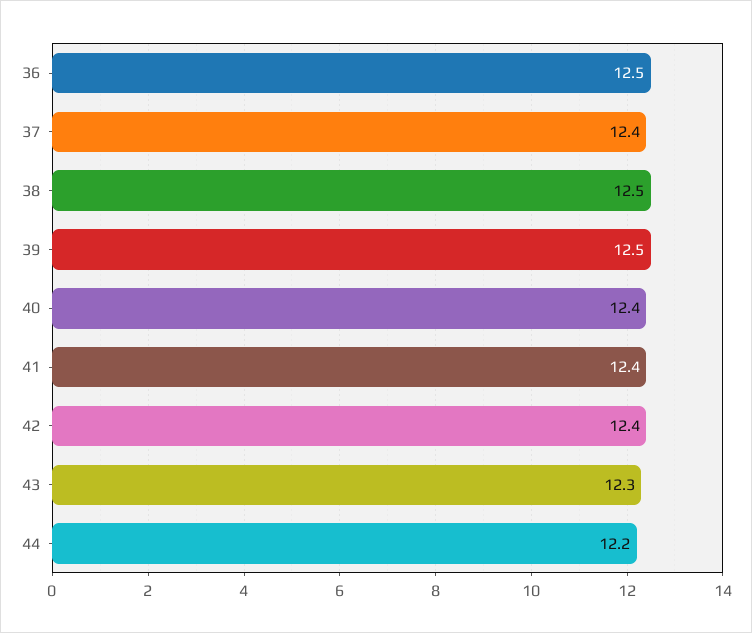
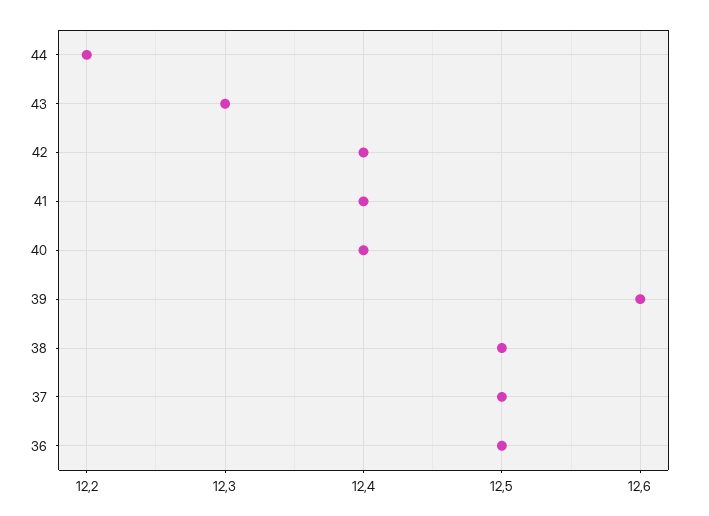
  {
    "36": 12.5,
-   "37": 12.4,
+   "37": 12.5,
    "38": 12.5,
-   "39": 12.5,
+   "39": 12.6,
    "40": 12.4,
    "41": 12.4,
    "42": 12.4,
    "43": 12.3,
    "44": 12.2
  }

